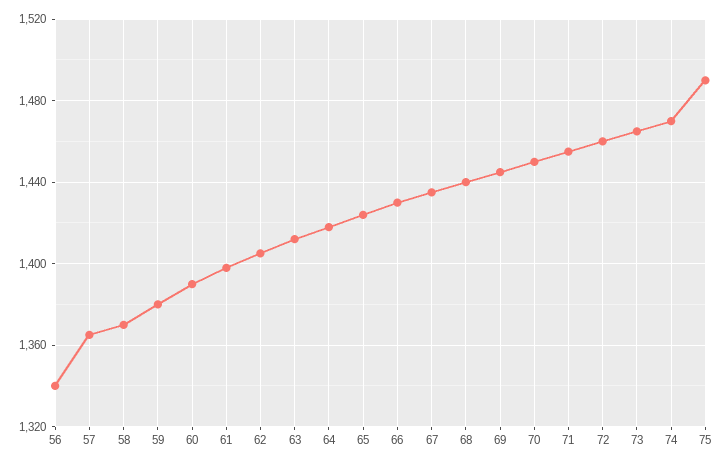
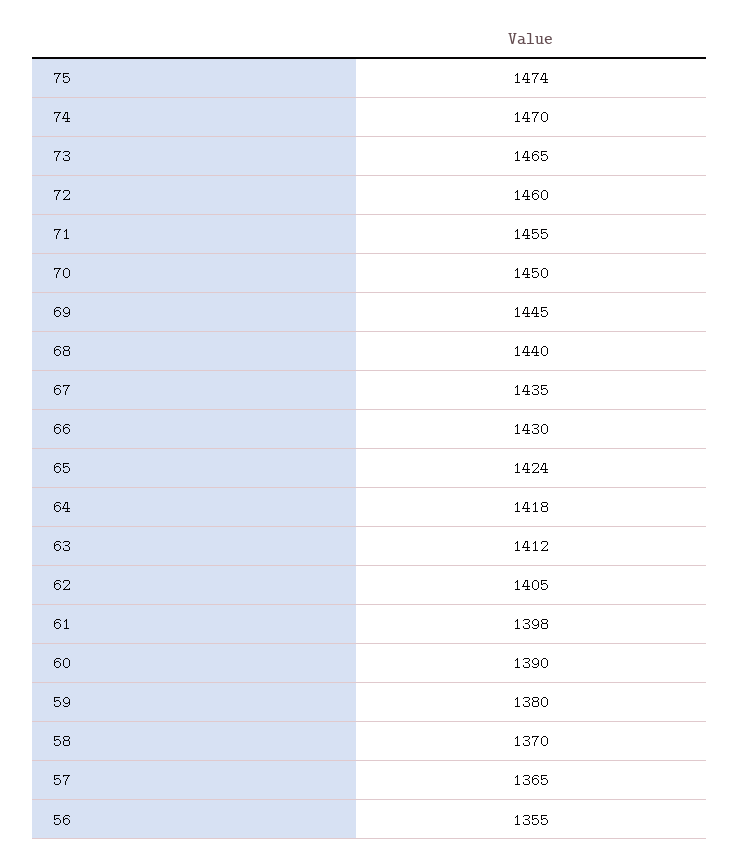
  {
-   "56": 1340,
+   "56": 1355,
    "57": 1365,
    "58": 1370,
    "59": 1380,
    "60": 1390,
    "61": 1398,
    "62": 1405,
    "63": 1412,
    "64": 1418,
    "65": 1424,
    "66": 1430,
    "67": 1435,
    "68": 1440,
    "69": 1445,
    "70": 1450,
    "71": 1455,
    "72": 1460,
    "73": 1465,
    "74": 1470,
-   "75": 1490
+   "75": 1474
  }

